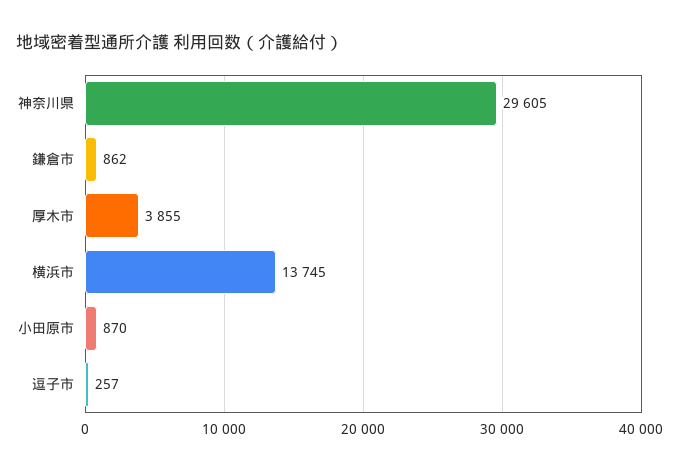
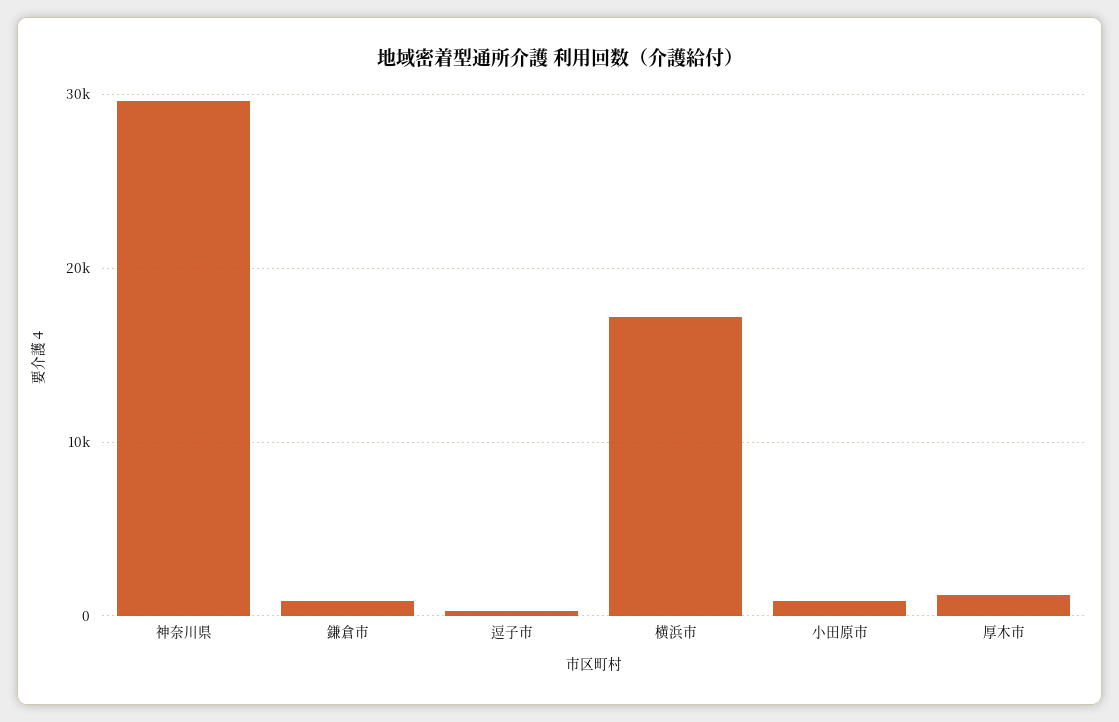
  {
    "神奈川県": 29605,
    "鎌倉市": 862,
-   "厚木市": 3855,
+   "厚木市": 1000,
-   "横浜市": 13745,
+   "横浜市": 17000,
    "小田原市": 870,
    "逗子市": 257
  }

